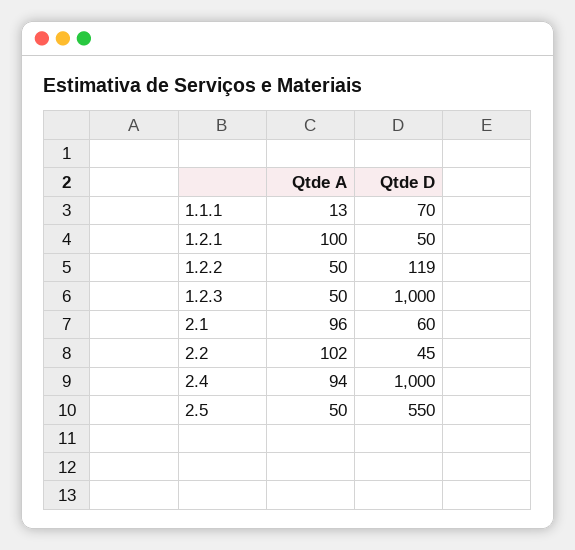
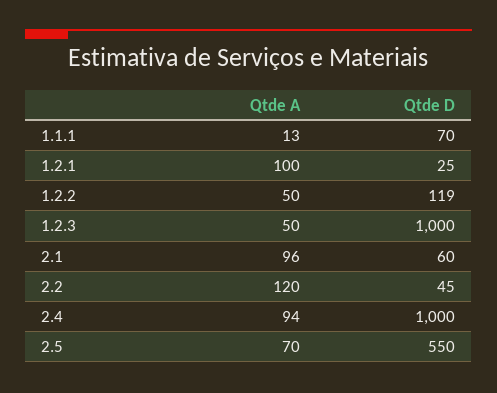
  {
    "Qtde A": {
      "1.1.1": 13,
      "1.2.1": 100,
      "1.2.2": 50,
      "1.2.3": 50,
      "2.1": 96,
-     "2.2": 102,
+     "2.2": 120,
      "2.4": 94,
-     "2.5": 50
+     "2.5": 70
    },
    "Qtde D": {
      "1.1.1": 70,
-     "1.2.1": 50,
+     "1.2.1": 25,
      "1.2.2": 119,
      "1.2.3": 1000,
      "2.1": 60,
      "2.2": 45,
      "2.4": 1000,
      "2.5": 550
    }
  }

